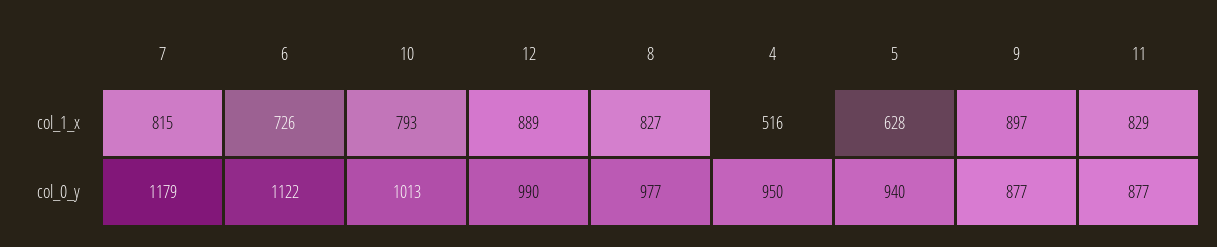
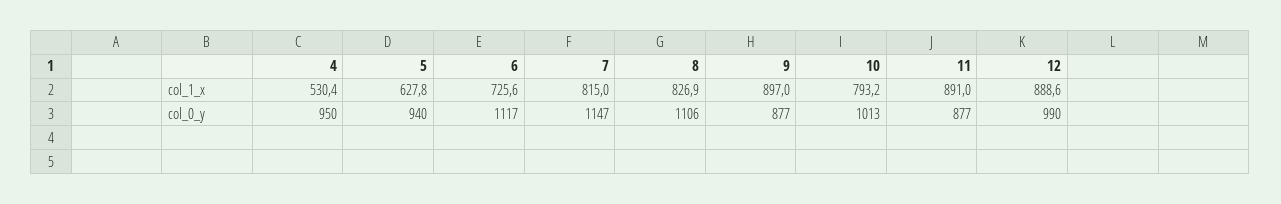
  {
    "7": {
      "col_1_x": 815,
-     "col_0_y": 1179
+     "col_0_y": 1147
    },
    "6": {
      "col_1_x": 725.6,
-     "col_0_y": 1122
+     "col_0_y": 1117
    },
    "10": {
      "col_1_x": 793.2,
      "col_0_y": 1013
    },
    "12": {
      "col_1_x": 888.6,
      "col_0_y": 990
    },
    "8": {
      "col_1_x": 826.9,
-     "col_0_y": 977
+     "col_0_y": 1106
    },
    "4": {
-     "col_1_x": 516,
+     "col_1_x": 530.4,
      "col_0_y": 950
    },
    "5": {
      "col_1_x": 627.8,
      "col_0_y": 940
    },
    "9": {
      "col_1_x": 897,
      "col_0_y": 877
    },
    "11": {
-     "col_1_x": 829,
+     "col_1_x": 891,
      "col_0_y": 877
    }
  }

